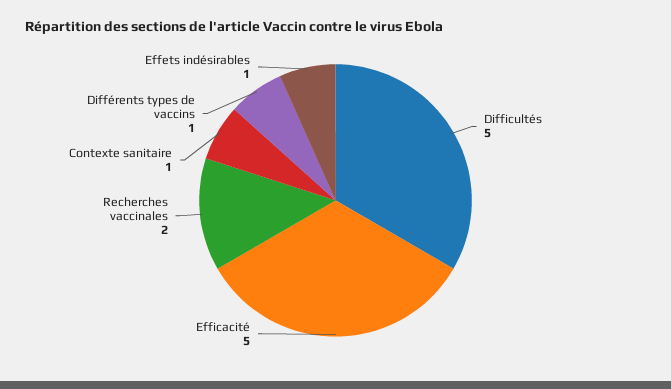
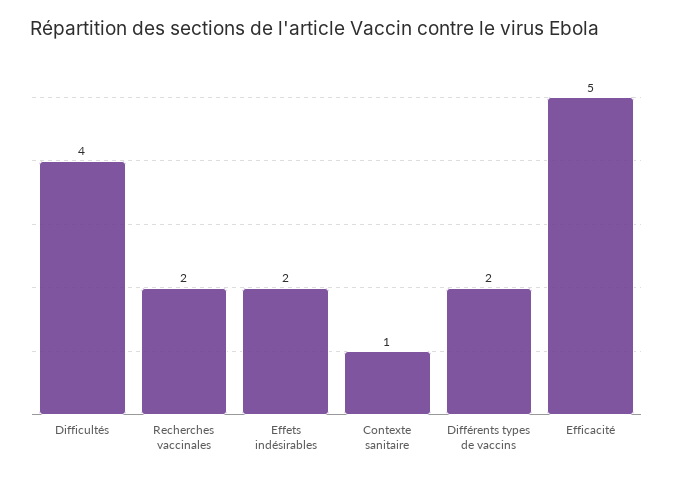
  {
-   "Difficultés": 5,
+   "Difficultés": 4,
    "Efficacité": 5,
    "Recherches vaccinales": 2,
    "Contexte sanitaire": 1,
-   "Différents types de vaccins": 1,
+   "Différents types de vaccins": 2,
-   "Effets indésirables": 1
+   "Effets indésirables": 2
  }

